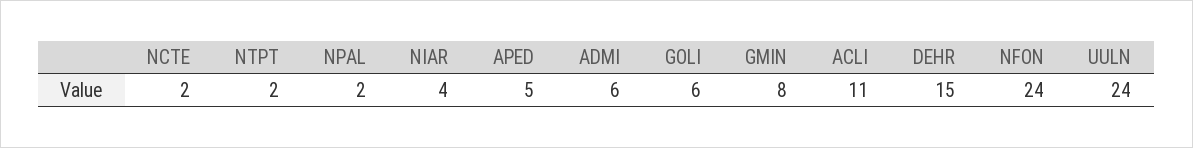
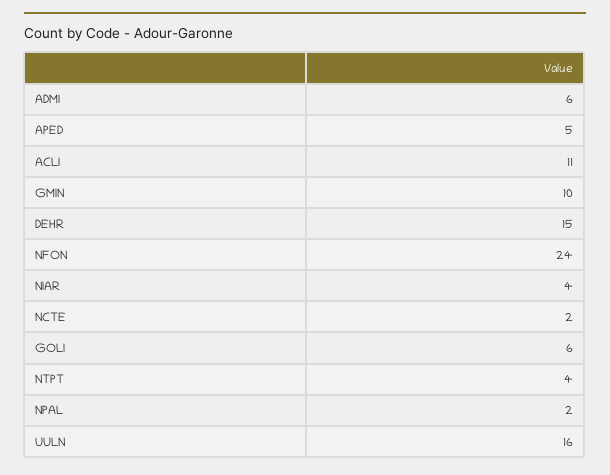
  {
    "NCTE": 2,
-   "NTPT": 2,
+   "NTPT": 4,
    "NPAL": 2,
    "NIAR": 4,
    "APED": 5,
    "ADMI": 6,
    "GOLI": 6,
-   "GMIN": 8,
+   "GMIN": 10,
    "ACLI": 11,
    "DEHR": 15,
    "NFON": 24,
-   "UULN": 24
+   "UULN": 16
  }

